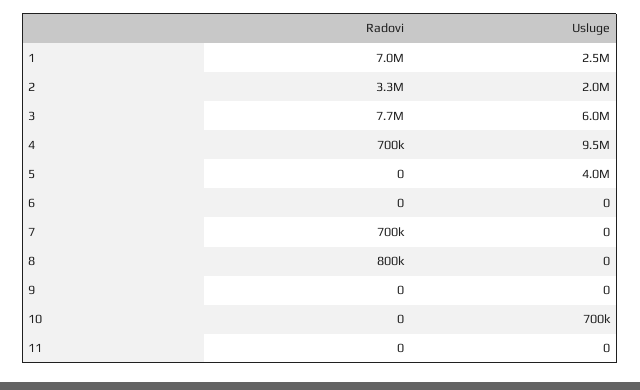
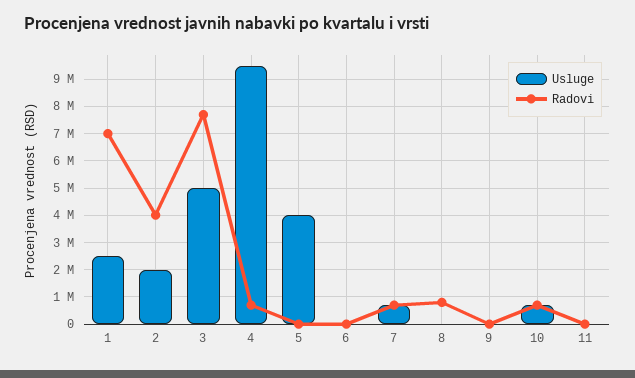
  {
    "Radovi": {
      "1": 7000000,
-     "2": 3300000,
+     "2": 4000000,
      "3": 7700000,
      "4": 700000,
      "5": 0,
      "6": 0,
      "7": 700000,
      "8": 800000,
      "9": 0,
-     "10": 0,
+     "10": 750000,
      "11": 0
    },
    "Usluge": {
      "1": 2500000,
      "2": 2000000,
-     "3": 6000000,
+     "3": 5000000,
      "4": 9500000,
      "5": 4000000,
      "6": 0,
-     "7": 0,
+     "7": 750000,
      "8": 0,
      "9": 0,
      "10": 700000,
      "11": 0
    }
  }

